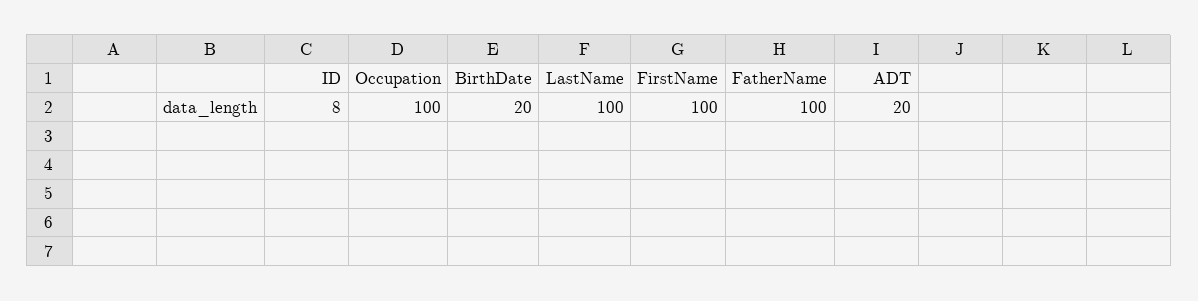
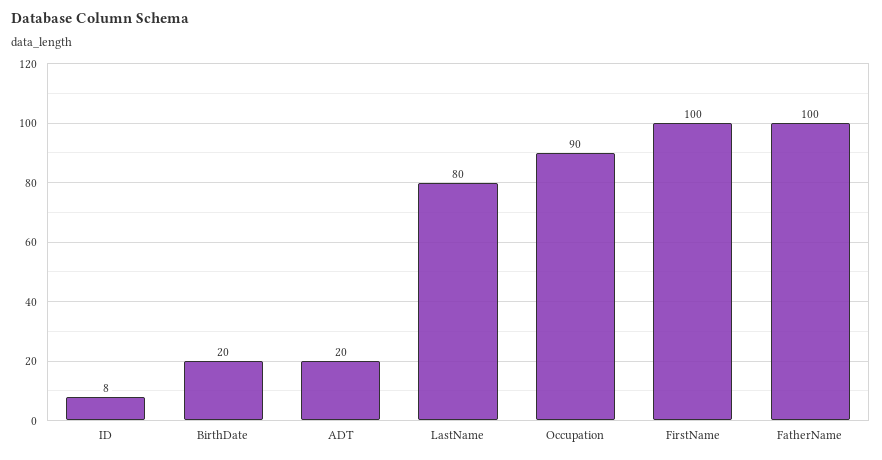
  {
    "ID": 8,
-   "Occupation": 100,
+   "Occupation": 90,
    "BirthDate": 20,
-   "LastName": 100,
+   "LastName": 80,
    "FirstName": 100,
    "FatherName": 100,
    "ADT": 20
  }

